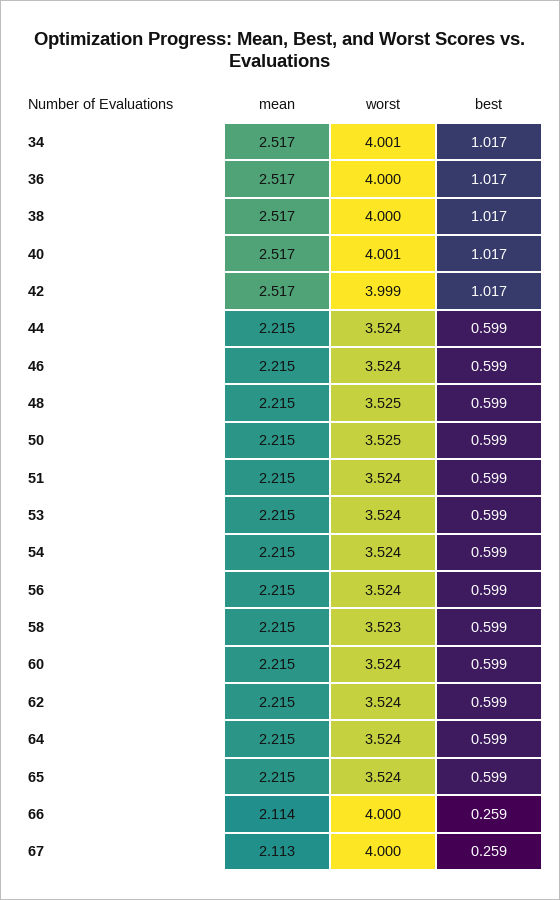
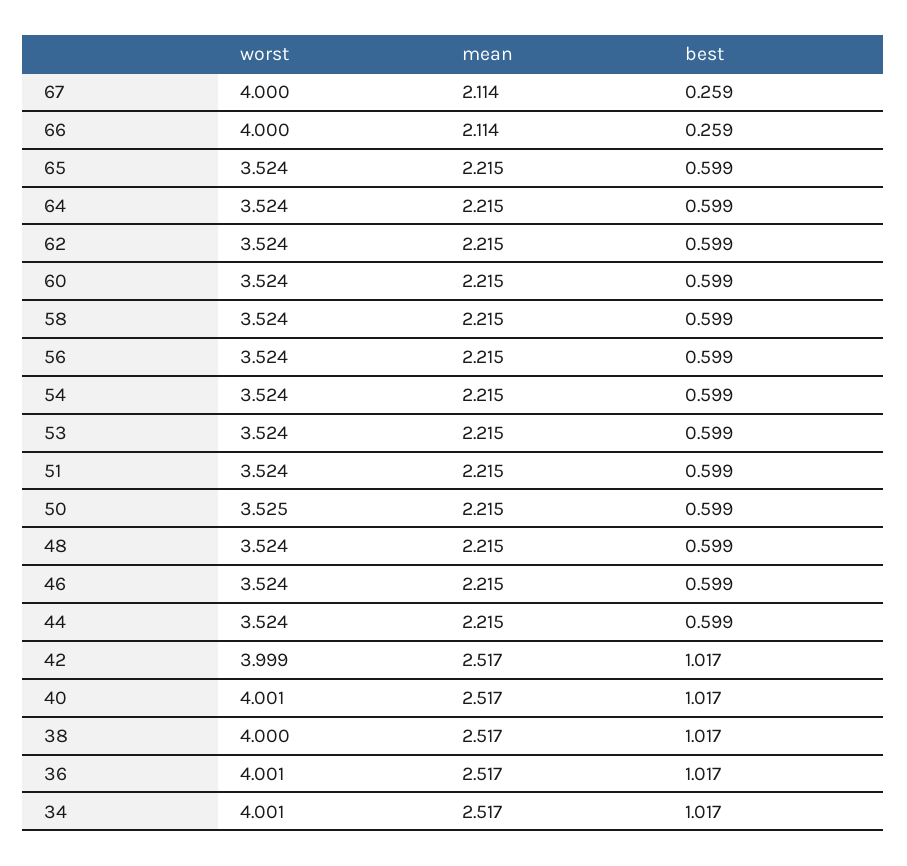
  {
    "mean": {
      "34": 2.517,
      "36": 2.517,
      "38": 2.517,
      "40": 2.517,
      "42": 2.517,
      "44": 2.215,
      "46": 2.215,
      "48": 2.215,
      "50": 2.215,
      "51": 2.215,
      "53": 2.215,
      "54": 2.215,
      "56": 2.215,
      "58": 2.215,
      "60": 2.215,
      "62": 2.215,
      "64": 2.215,
      "65": 2.215,
      "66": 2.114,
-     "67": 2.113
+     "67": 2.114
    },
    "worst": {
      "34": 4.001,
-     "36": 4,
+     "36": 4.001,
      "38": 4,
      "40": 4.001,
      "42": 3.999,
      "44": 3.524,
      "46": 3.524,
-     "48": 3.525,
+     "48": 3.524,
      "50": 3.525,
      "51": 3.524,
      "53": 3.524,
      "54": 3.524,
      "56": 3.524,
-     "58": 3.523,
+     "58": 3.524,
      "60": 3.524,
      "62": 3.524,
      "64": 3.524,
      "65": 3.524,
      "66": 4,
      "67": 4
    },
    "best": {
      "34": 1.017,
      "36": 1.017,
      "38": 1.017,
      "40": 1.017,
      "42": 1.017,
      "44": 0.599,
      "46": 0.599,
      "48": 0.599,
      "50": 0.599,
      "51": 0.599,
      "53": 0.599,
      "54": 0.599,
      "56": 0.599,
      "58": 0.599,
      "60": 0.599,
      "62": 0.599,
      "64": 0.599,
      "65": 0.599,
      "66": 0.259,
      "67": 0.259
    }
  }

